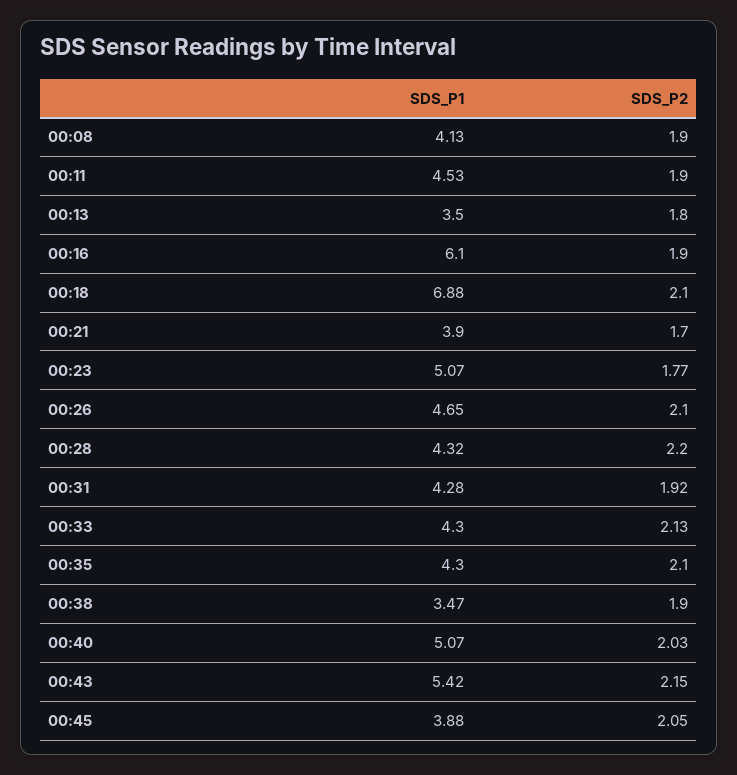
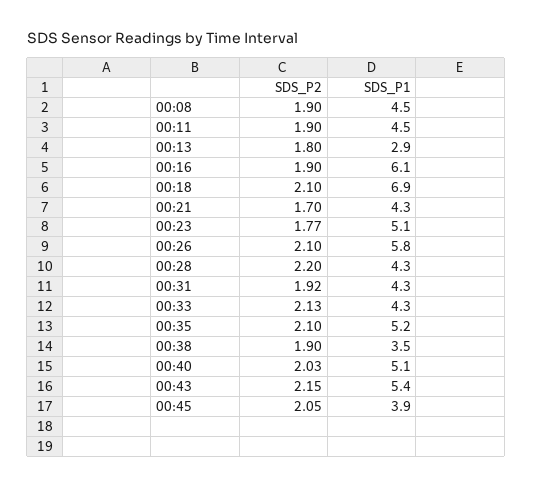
  {
    "SDS_P1": {
-     "00:08": 4.13,
+     "00:08": 4.5,
      "00:11": 4.53,
-     "00:13": 3.5,
+     "00:13": 2.9,
      "00:16": 6.1,
      "00:18": 6.88,
-     "00:21": 3.9,
+     "00:21": 4.3,
      "00:23": 5.07,
-     "00:26": 4.65,
+     "00:26": 5.8,
      "00:28": 4.32,
      "00:31": 4.28,
      "00:33": 4.3,
-     "00:35": 4.3,
+     "00:35": 5.2,
      "00:38": 3.47,
      "00:40": 5.07,
      "00:43": 5.42,
      "00:45": 3.88
    },
    "SDS_P2": {
      "00:08": 1.9,
      "00:11": 1.9,
      "00:13": 1.8,
      "00:16": 1.9,
      "00:18": 2.1,
      "00:21": 1.7,
      "00:23": 1.77,
      "00:26": 2.1,
      "00:28": 2.2,
      "00:31": 1.92,
      "00:33": 2.13,
      "00:35": 2.1,
      "00:38": 1.9,
      "00:40": 2.03,
      "00:43": 2.15,
      "00:45": 2.05
    }
  }

